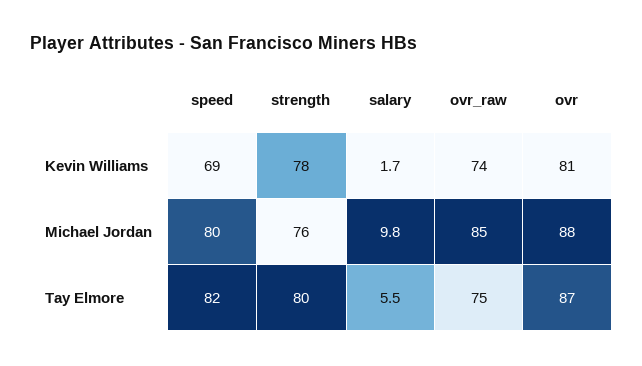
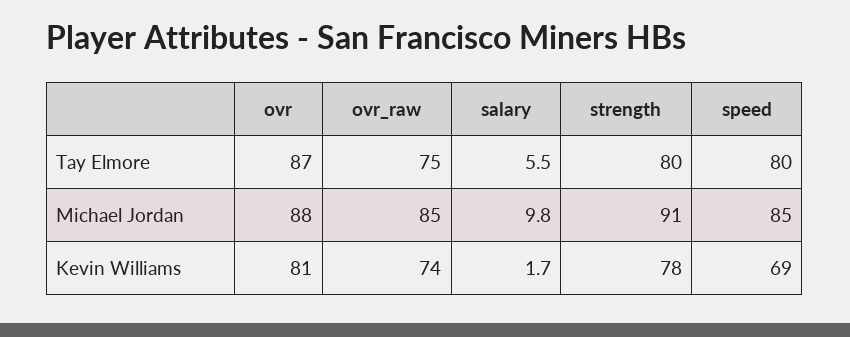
  {
    "speed": {
      "Kevin Williams": 69,
-     "Michael Jordan": 80,
+     "Michael Jordan": 85,
-     "Tay Elmore": 82
+     "Tay Elmore": 80
    },
    "strength": {
      "Kevin Williams": 78,
-     "Michael Jordan": 76,
+     "Michael Jordan": 91,
      "Tay Elmore": 80
    },
    "salary": {
      "Kevin Williams": 1.7,
      "Michael Jordan": 9.8,
      "Tay Elmore": 5.5
    },
    "ovr_raw": {
      "Kevin Williams": 74,
      "Michael Jordan": 85,
      "Tay Elmore": 75
    },
    "ovr": {
      "Kevin Williams": 81,
      "Michael Jordan": 88,
      "Tay Elmore": 87
    }
  }

